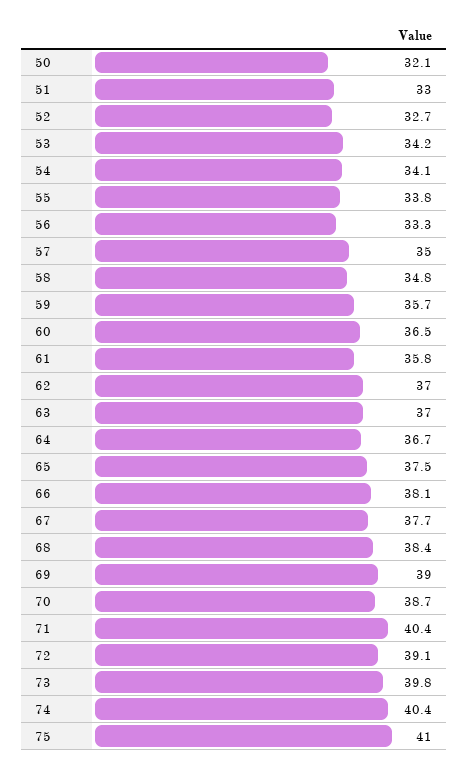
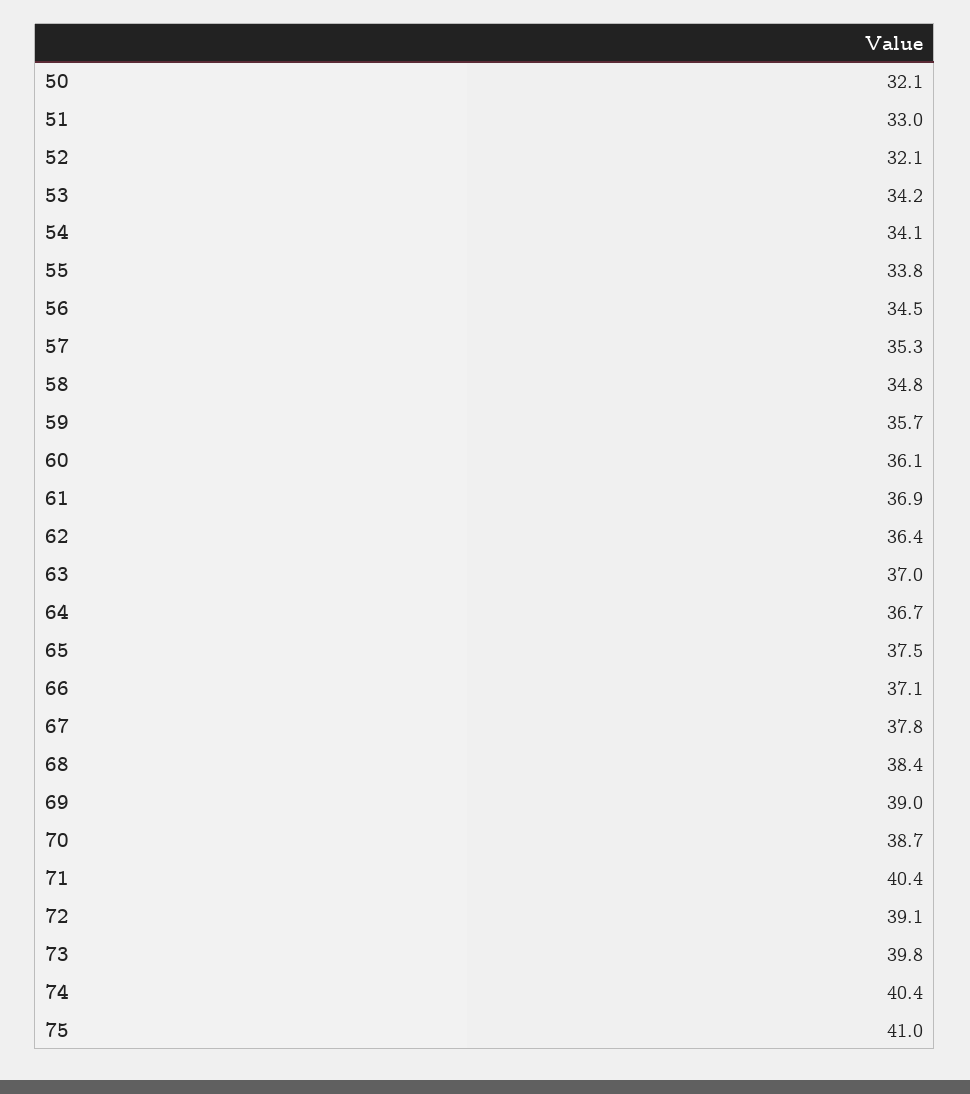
  {
    "50": 32.1,
    "51": 33,
-   "52": 32.7,
+   "52": 32.1,
    "53": 34.2,
    "54": 34.1,
    "55": 33.8,
-   "56": 33.3,
+   "56": 34.5,
-   "57": 35,
+   "57": 35.3,
    "58": 34.8,
    "59": 35.7,
-   "60": 36.5,
+   "60": 36.1,
-   "61": 35.8,
+   "61": 36.9,
-   "62": 37,
+   "62": 36.4,
    "63": 37,
    "64": 36.7,
    "65": 37.5,
-   "66": 38.1,
+   "66": 37.1,
-   "67": 37.7,
+   "67": 37.8,
    "68": 38.4,
    "69": 39,
    "70": 38.7,
    "71": 40.4,
    "72": 39.1,
    "73": 39.8,
    "74": 40.4,
    "75": 41
  }

